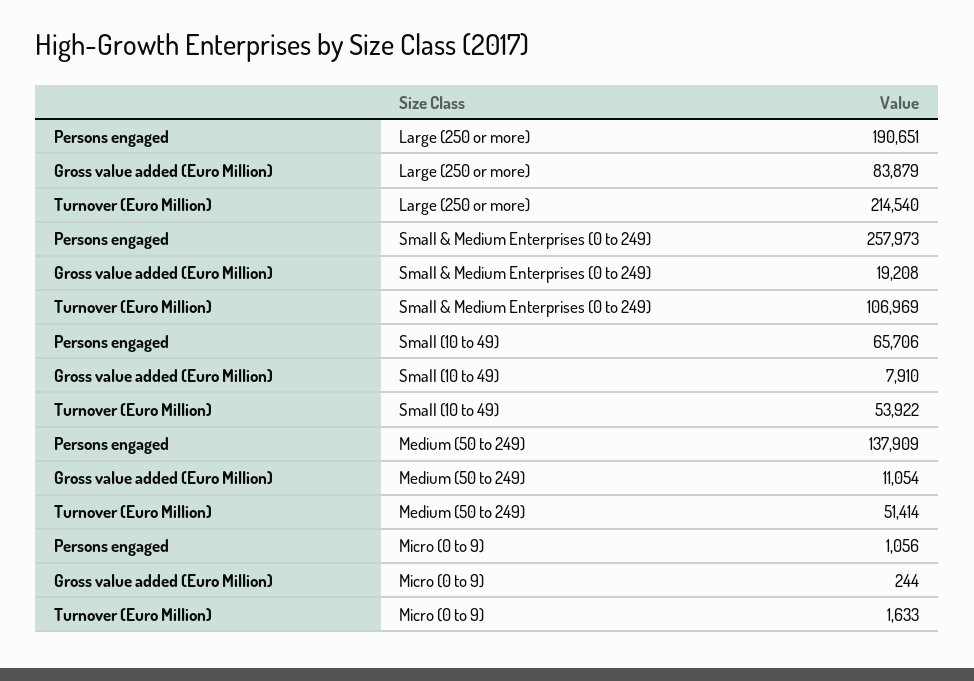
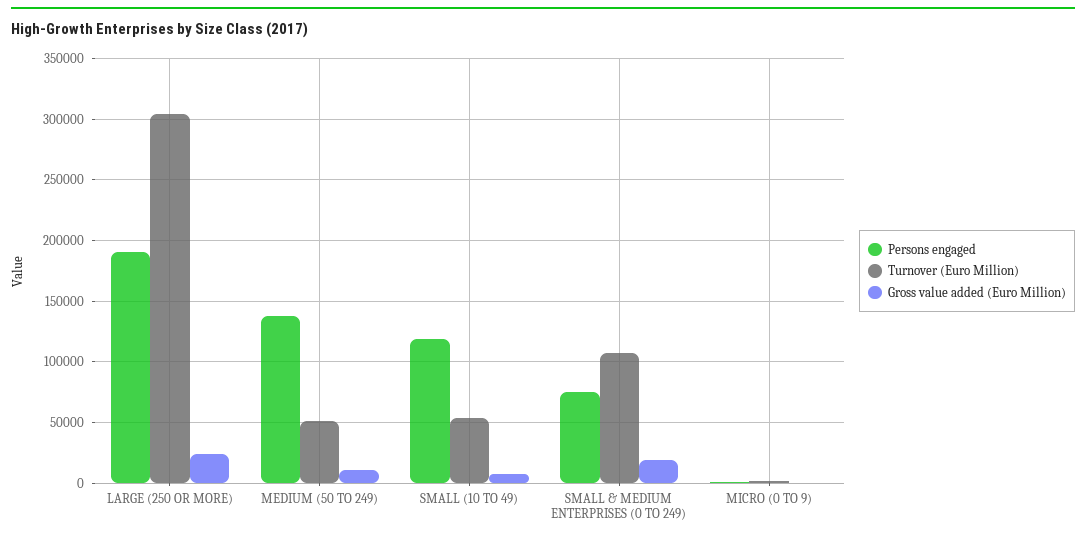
  {
    "Persons engaged": {
      "Large (250 or more)": 190651,
-     "Small & Medium Enterprises (0 to 249)": 257973,
+     "Small & Medium Enterprises (0 to 249)": 75000,
-     "Small (10 to 49)": 65706,
+     "Small (10 to 49)": 120000,
      "Medium (50 to 249)": 137909,
      "Micro (0 to 9)": 1056
    },
    "Gross value added (Euro Million)": {
-     "Large (250 or more)": 83879,
+     "Large (250 or more)": 25000,
      "Small & Medium Enterprises (0 to 249)": 19208,
      "Small (10 to 49)": 7910,
      "Medium (50 to 249)": 11054,
      "Micro (0 to 9)": 244
    },
    "Turnover (Euro Million)": {
-     "Large (250 or more)": 214540,
+     "Large (250 or more)": 305000,
      "Small & Medium Enterprises (0 to 249)": 106969,
      "Small (10 to 49)": 53922,
      "Medium (50 to 249)": 51414,
      "Micro (0 to 9)": 1633
    }
  }

